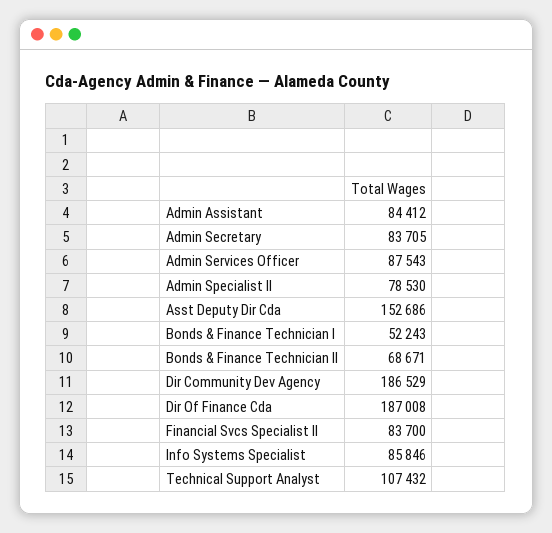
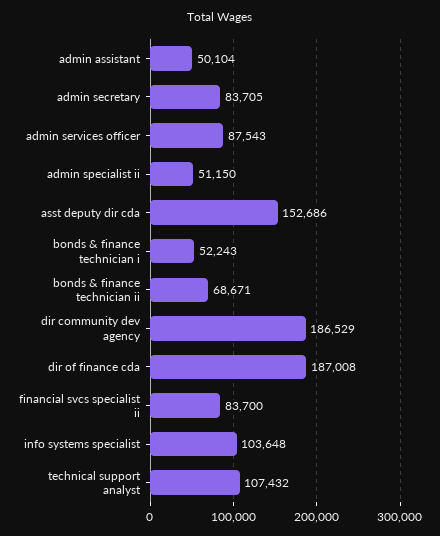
  {
-   "Admin Assistant": 84412,
+   "Admin Assistant": 50104,
    "Admin Secretary": 83705,
    "Admin Services Officer": 87543,
-   "Admin Specialist II": 78530,
+   "Admin Specialist II": 51150,
    "Asst Deputy Dir Cda": 152686,
    "Bonds & Finance Technician I": 52243,
    "Bonds & Finance Technician II": 68671,
    "Dir Community Dev Agency": 186529,
    "Dir Of Finance Cda": 187008,
    "Financial Svcs Specialist II": 83700,
-   "Info Systems Specialist": 85846,
+   "Info Systems Specialist": 103648,
    "Technical Support Analyst": 107432
  }

